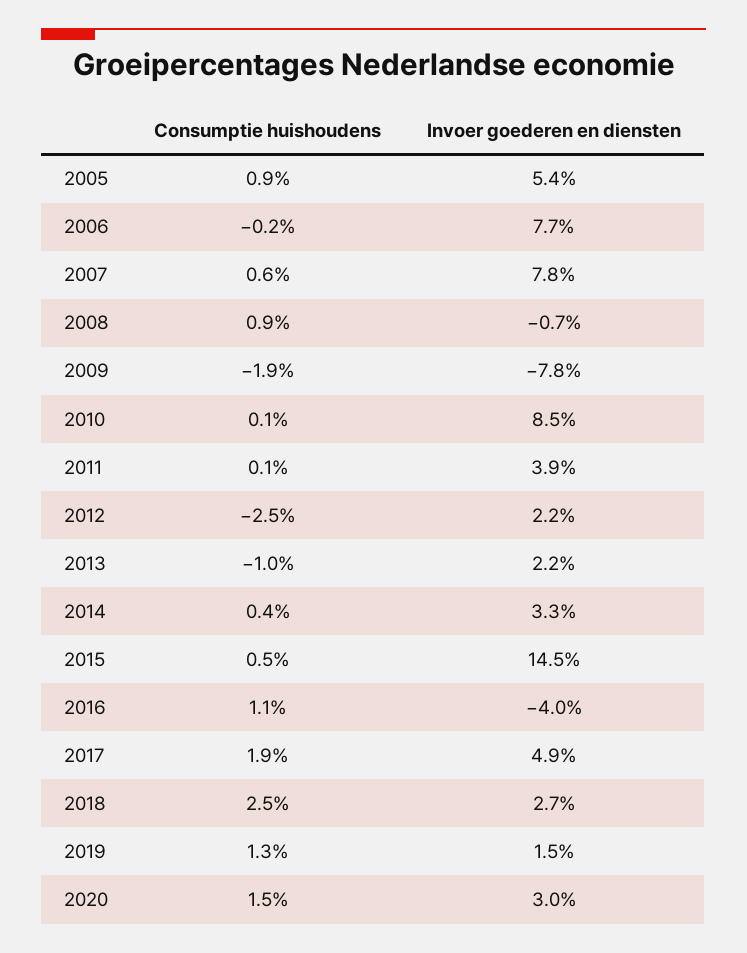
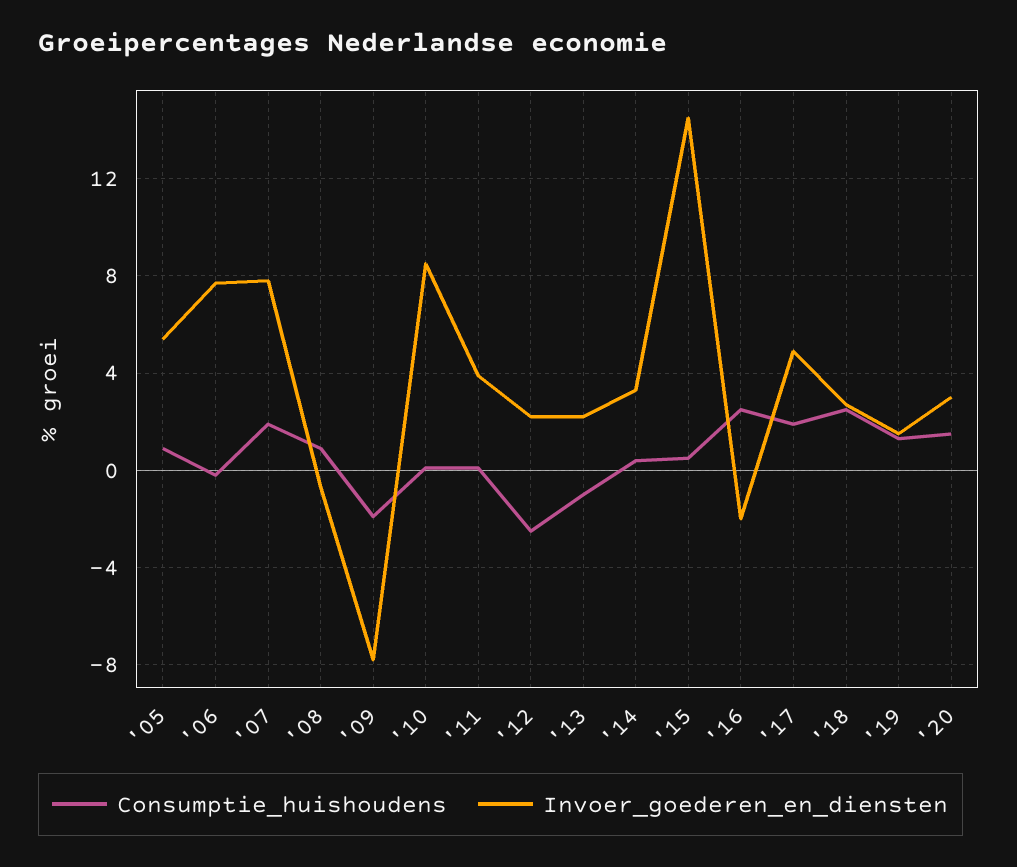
  {
    "Consumptie huishoudens": {
      "2005": 0.9,
      "2006": -0.2,
-     "2007": 0.6,
+     "2007": 2,
      "2008": 0.9,
      "2009": -1.9,
      "2010": 0.1,
      "2011": 0.1,
      "2012": -2.5,
      "2013": -1,
      "2014": 0.4,
      "2015": 0.5,
-     "2016": 1.1,
+     "2016": 2.5,
      "2017": 1.9,
      "2018": 2.5,
      "2019": 1.3,
      "2020": 1.5
    },
    "Invoer goederen en diensten": {
      "2005": 5.4,
      "2006": 7.7,
      "2007": 7.8,
      "2008": -0.7,
      "2009": -7.8,
      "2010": 8.5,
      "2011": 3.9,
      "2012": 2.2,
      "2013": 2.2,
      "2014": 3.3,
      "2015": 14.5,
-     "2016": -4,
+     "2016": -2,
      "2017": 4.9,
      "2018": 2.7,
      "2019": 1.5,
      "2020": 3
    }
  }

